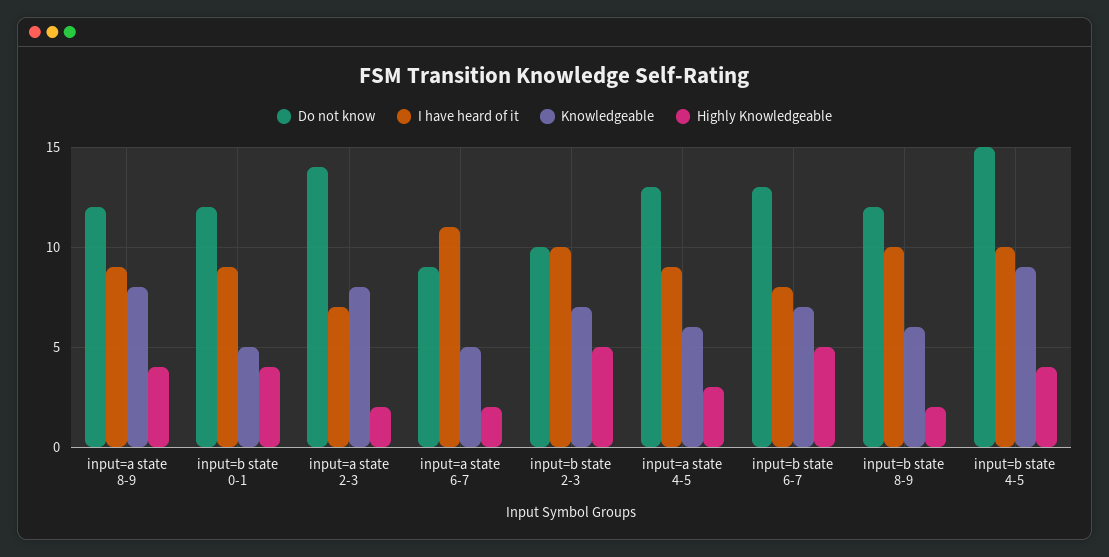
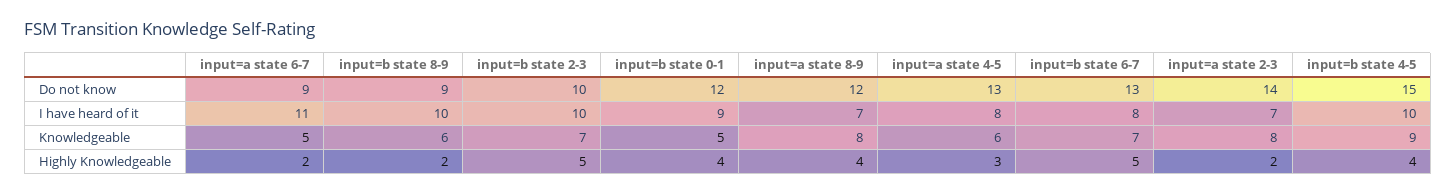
  {
    "Do not know": {
      "input=a state 8-9": 12,
      "input=b state 0-1": 12,
      "input=a state 2-3": 14,
      "input=a state 6-7": 9,
      "input=b state 2-3": 10,
      "input=a state 4-5": 13,
      "input=b state 6-7": 13,
-     "input=b state 8-9": 12,
+     "input=b state 8-9": 9,
      "input=b state 4-5": 15
    },
    "I have heard of it": {
-     "input=a state 8-9": 9,
+     "input=a state 8-9": 7,
      "input=b state 0-1": 9,
      "input=a state 2-3": 7,
      "input=a state 6-7": 11,
      "input=b state 2-3": 10,
-     "input=a state 4-5": 9,
+     "input=a state 4-5": 8,
      "input=b state 6-7": 8,
      "input=b state 8-9": 10,
      "input=b state 4-5": 10
    },
    "Knowledgeable": {
      "input=a state 8-9": 8,
      "input=b state 0-1": 5,
      "input=a state 2-3": 8,
      "input=a state 6-7": 5,
      "input=b state 2-3": 7,
      "input=a state 4-5": 6,
      "input=b state 6-7": 7,
      "input=b state 8-9": 6,
      "input=b state 4-5": 9
    },
    "Highly Knowledgeable": {
      "input=a state 8-9": 4,
      "input=b state 0-1": 4,
      "input=a state 2-3": 2,
      "input=a state 6-7": 2,
      "input=b state 2-3": 5,
      "input=a state 4-5": 3,
      "input=b state 6-7": 5,
      "input=b state 8-9": 2,
      "input=b state 4-5": 4
    }
  }

